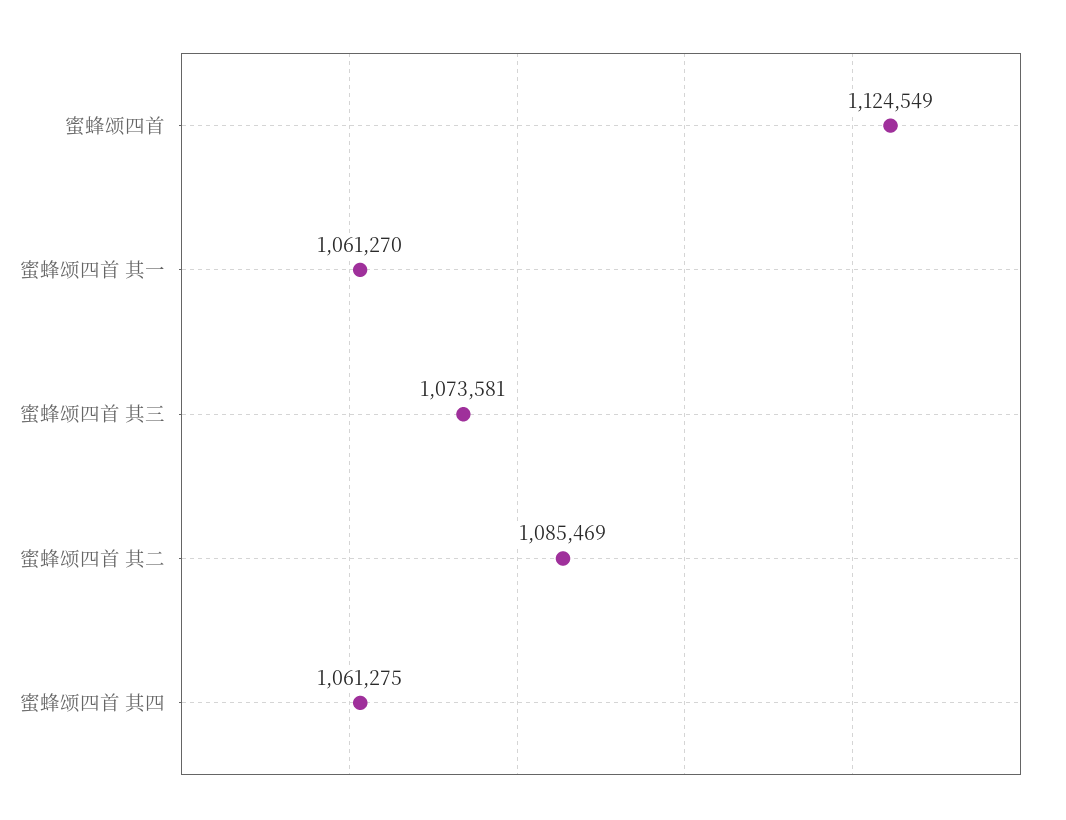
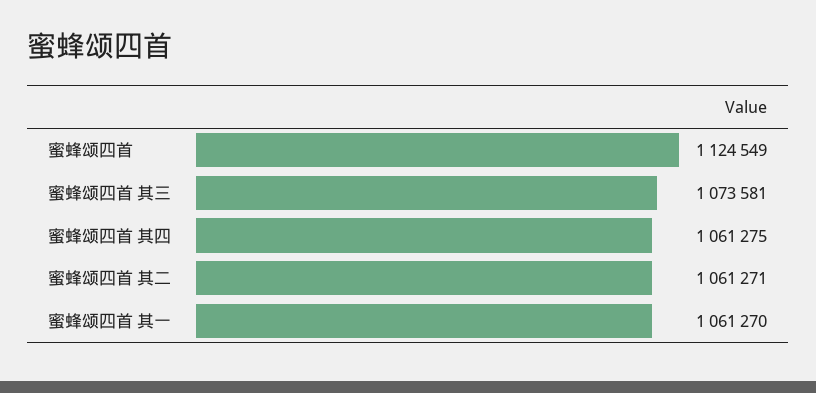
  {
    "蜜蜂颂四首": 1124549,
    "蜜蜂颂四首 其一": 1061270,
    "蜜蜂颂四首 其三": 1073581,
-   "蜜蜂颂四首 其二": 1085469,
+   "蜜蜂颂四首 其二": 1061271,
    "蜜蜂颂四首 其四": 1061275
  }

